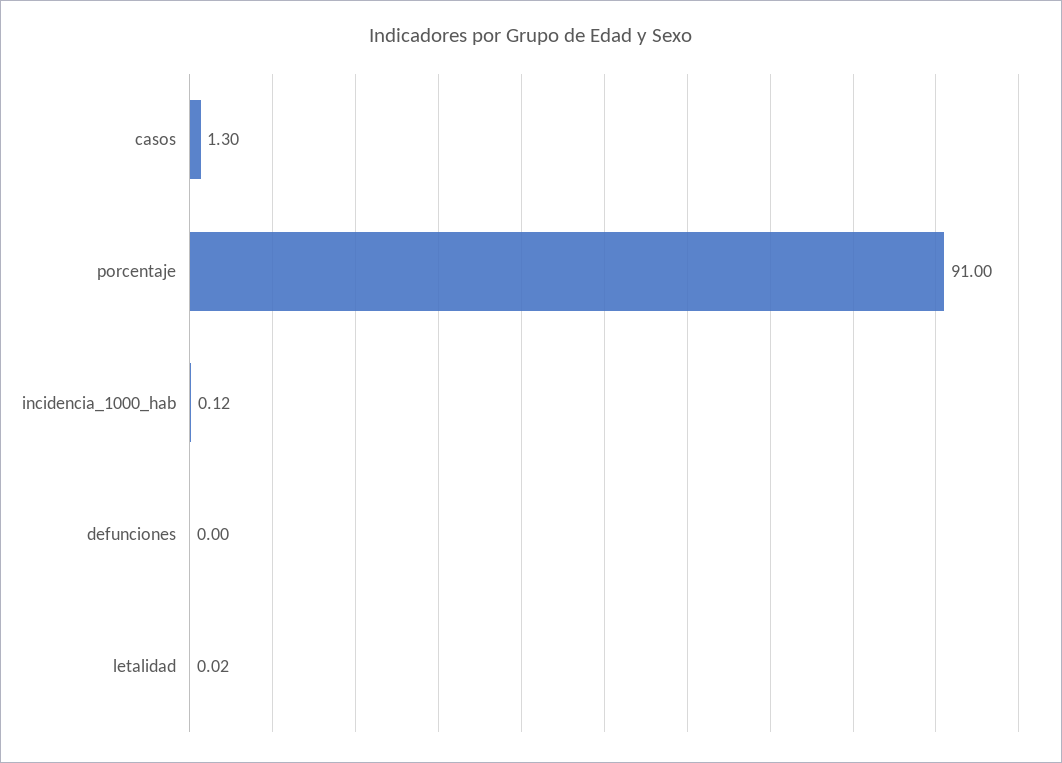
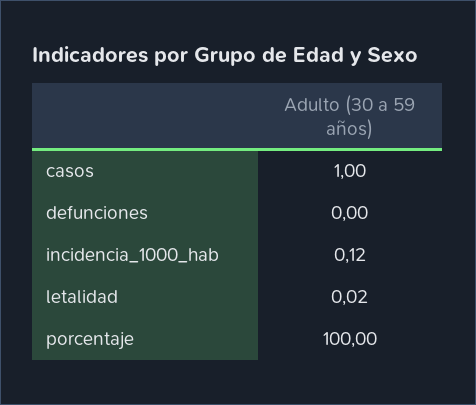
  {
-   "casos": 1.3,
+   "casos": 1,
-   "porcentaje": 91,
+   "porcentaje": 100,
    "incidencia_1000_hab": 0.12,
    "defunciones": 0,
    "letalidad": 0.02
  }

